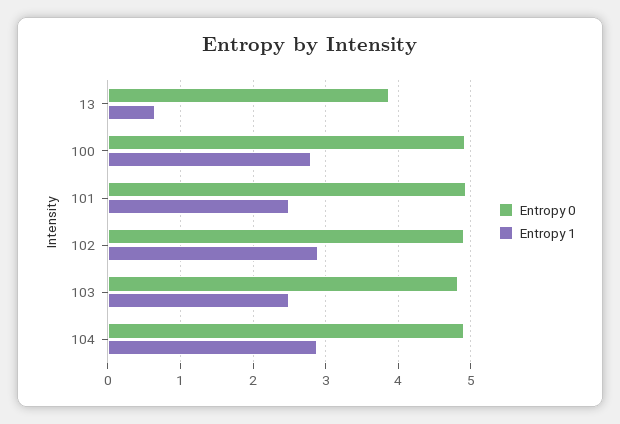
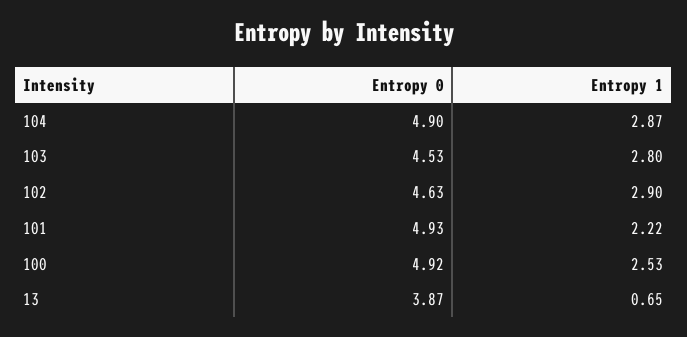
  {
    "Entropy 0": {
      "13": 3.87,
      "100": 4.92,
      "101": 4.93,
-     "102": 4.9,
+     "102": 4.63,
-     "103": 4.8,
+     "103": 4.53,
      "104": 4.9
    },
    "Entropy 1": {
      "13": 0.65,
-     "100": 2.8,
+     "100": 2.53,
-     "101": 2.5,
+     "101": 2.22,
      "102": 2.9,
-     "103": 2.5,
+     "103": 2.8,
      "104": 2.87
    }
  }

